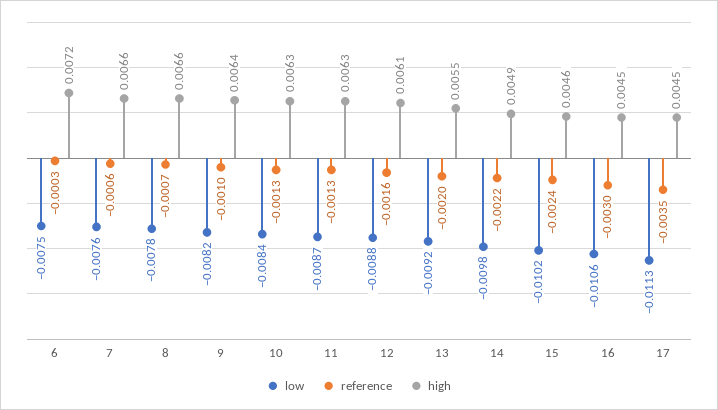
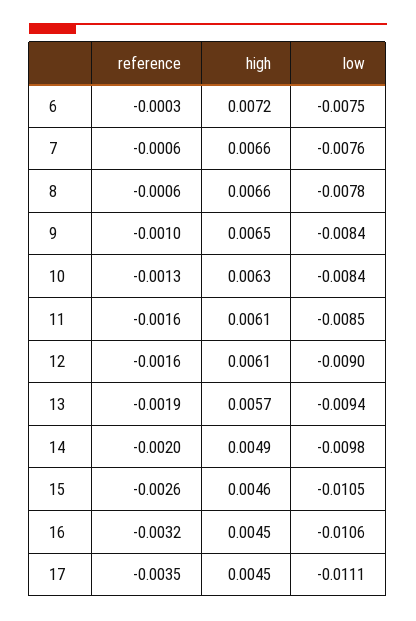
  {
    "low": {
      "6": -0.0075,
      "7": -0.0076,
      "8": -0.0078,
-     "9": -0.0082,
+     "9": -0.0084,
      "10": -0.0084,
-     "11": -0.0087,
+     "11": -0.0085,
-     "12": -0.0088,
+     "12": -0.009,
-     "13": -0.0092,
+     "13": -0.0094,
      "14": -0.0098,
-     "15": -0.0102,
+     "15": -0.0105,
      "16": -0.0106,
-     "17": -0.0113
+     "17": -0.0111
    },
    "reference": {
      "6": -0.0003,
      "7": -0.0006,
-     "8": -0.0007,
+     "8": -0.0006,
      "9": -0.001,
      "10": -0.0013,
-     "11": -0.0013,
+     "11": -0.0016,
      "12": -0.0016,
-     "13": -0.002,
+     "13": -0.0019,
-     "14": -0.0022,
+     "14": -0.002,
-     "15": -0.0024,
+     "15": -0.0026,
-     "16": -0.003,
+     "16": -0.0032,
      "17": -0.0035
    },
    "high": {
      "6": 0.0072,
      "7": 0.0066,
      "8": 0.0066,
-     "9": 0.0064,
+     "9": 0.0065,
      "10": 0.0063,
-     "11": 0.0063,
+     "11": 0.0061,
      "12": 0.0061,
-     "13": 0.0055,
+     "13": 0.0057,
      "14": 0.0049,
      "15": 0.0046,
      "16": 0.0045,
      "17": 0.0045
    }
  }

